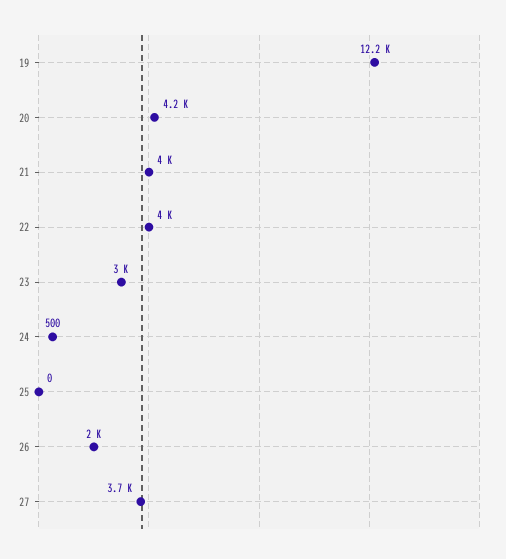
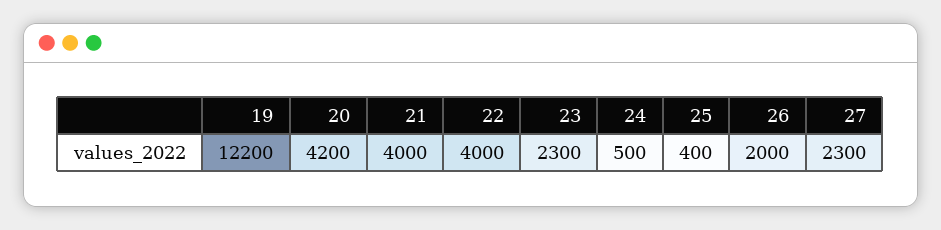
  {
    "19": 12200,
    "20": 4200,
    "21": 4000,
    "22": 4000,
-   "23": 3000,
+   "23": 2300,
    "24": 500,
-   "25": 0,
+   "25": 400,
    "26": 2000,
-   "27": 3700
+   "27": 2300
  }

